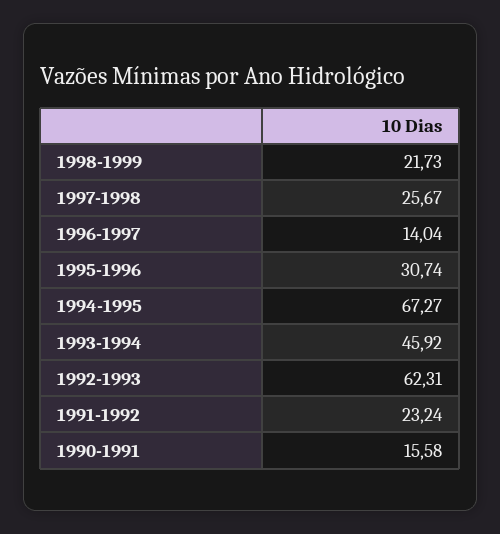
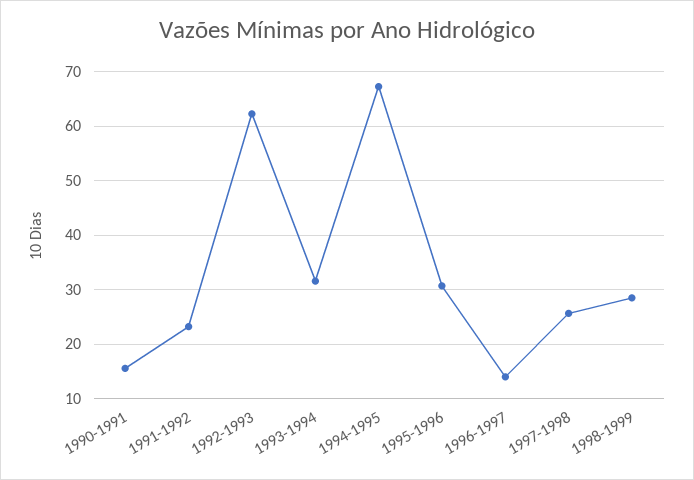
  {
-   "1998-1999": 21.73,
+   "1998-1999": 28,
    "1997-1998": 25.67,
    "1996-1997": 14.04,
    "1995-1996": 30.74,
    "1994-1995": 67.27,
-   "1993-1994": 45.92,
+   "1993-1994": 32,
    "1992-1993": 62.31,
    "1991-1992": 23.24,
    "1990-1991": 15.58
  }

